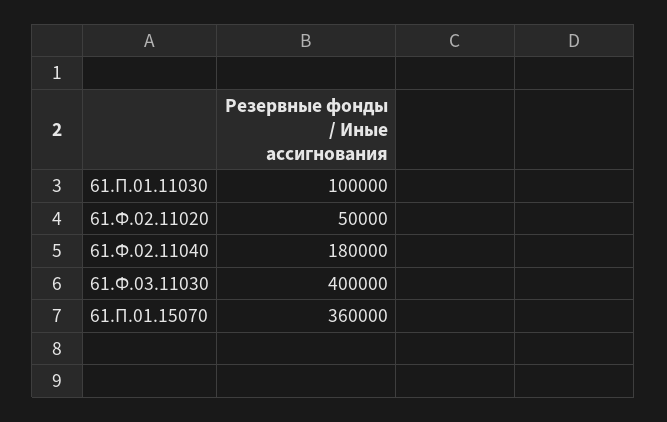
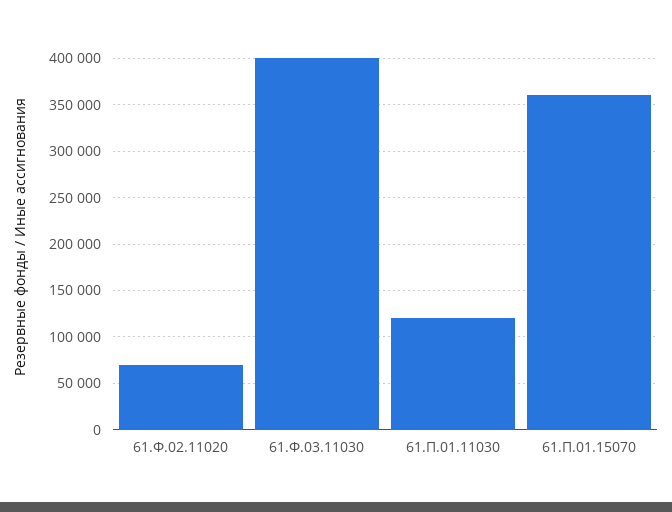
  {
-   "61.П.01.11030": 100000,
+   "61.П.01.11030": 120000,
-   "61.Ф.02.11020": 50000,
+   "61.Ф.02.11020": 70000,
-   "61.Ф.02.11040": 180000,
    "61.Ф.03.11030": 400000,
    "61.П.01.15070": 360000
  }

